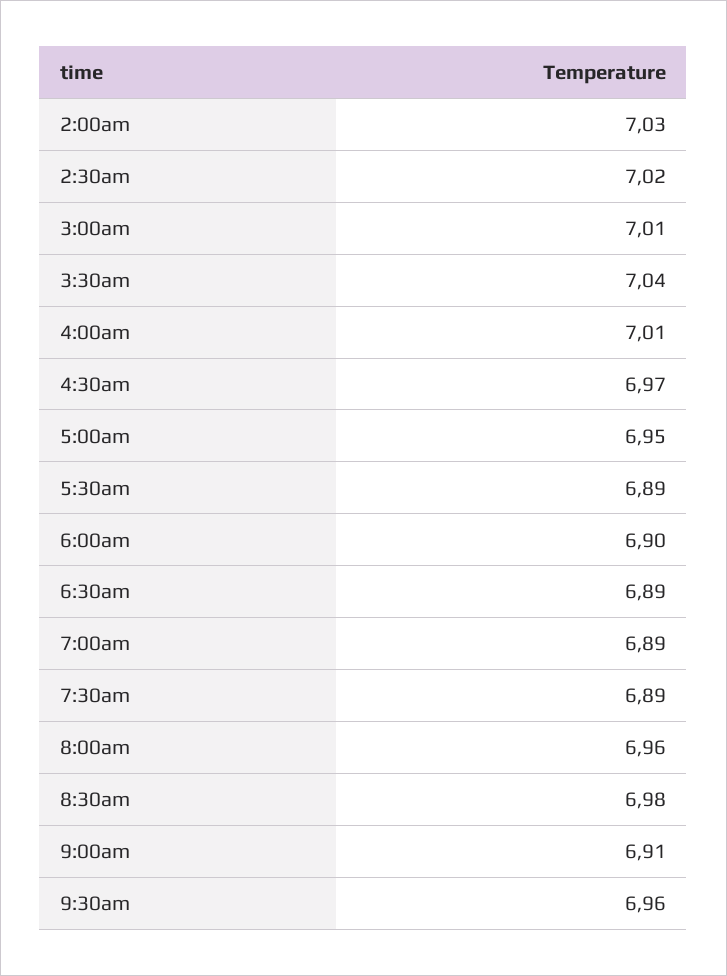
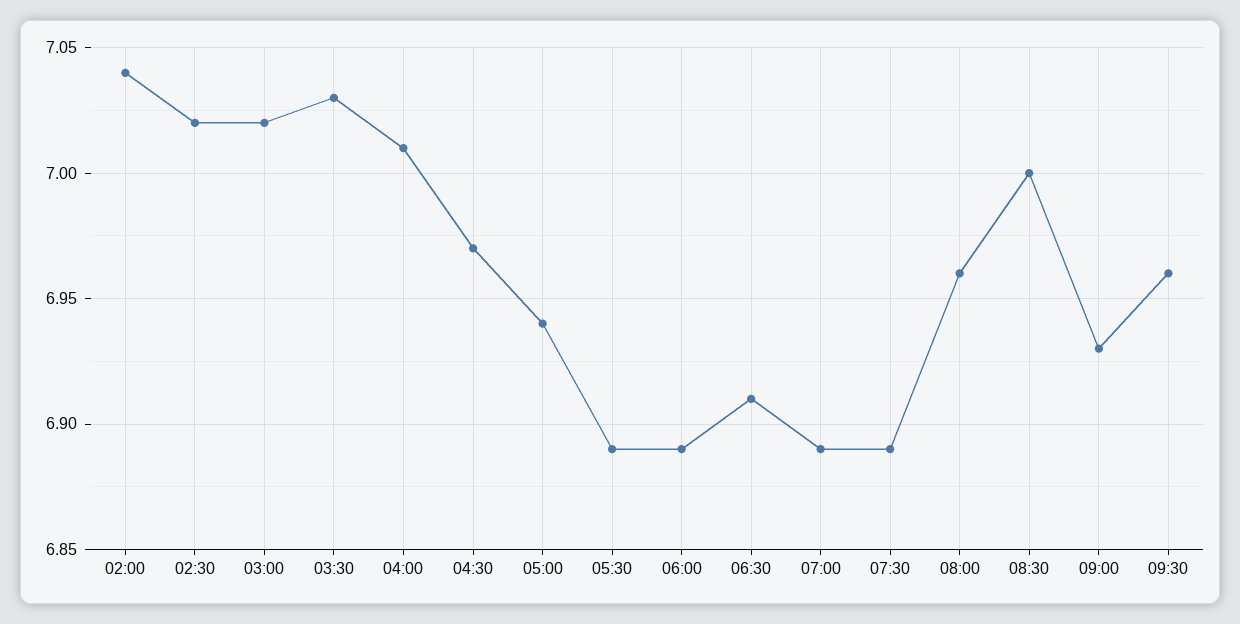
  {
-   "2:00am": 7.03,
+   "2:00am": 7.04,
    "2:30am": 7.02,
-   "3:00am": 7.01,
+   "3:00am": 7.02,
-   "3:30am": 7.04,
+   "3:30am": 7.03,
    "4:00am": 7.01,
    "4:30am": 6.97,
-   "5:00am": 6.95,
+   "5:00am": 6.94,
    "5:30am": 6.89,
-   "6:00am": 6.9,
+   "6:00am": 6.89,
-   "6:30am": 6.89,
+   "6:30am": 6.91,
    "7:00am": 6.89,
    "7:30am": 6.89,
    "8:00am": 6.96,
-   "8:30am": 6.98,
+   "8:30am": 7,
-   "9:00am": 6.91,
+   "9:00am": 6.93,
    "9:30am": 6.96
  }

